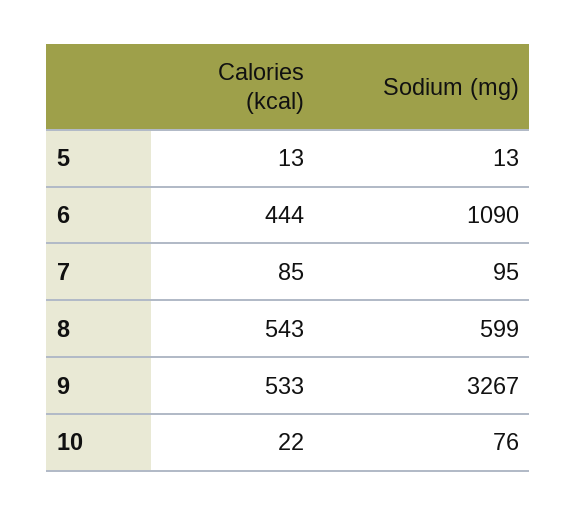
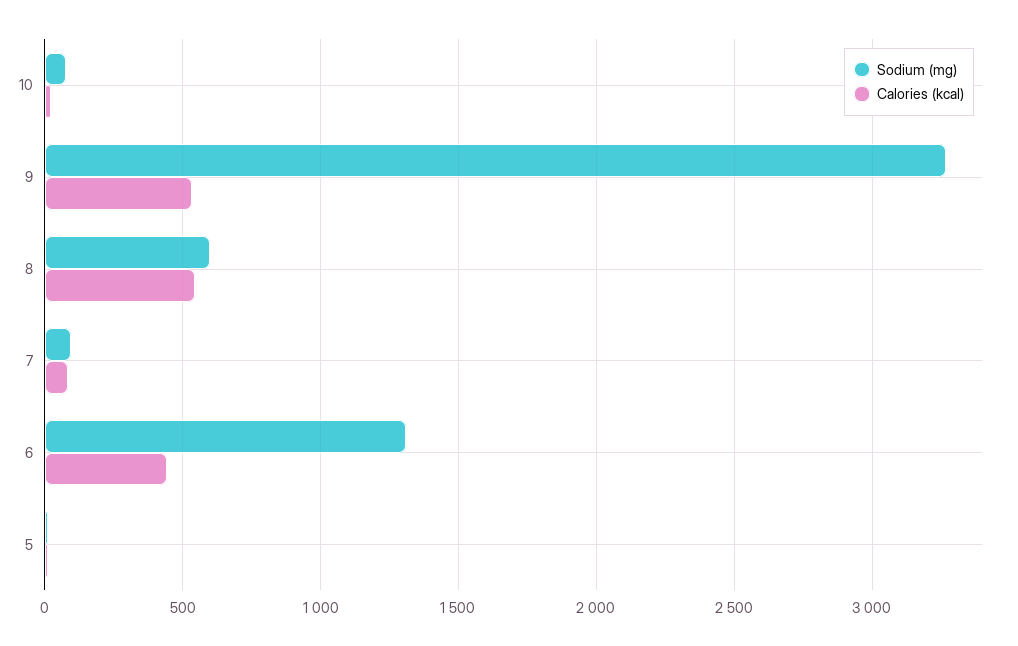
  {
    "Calories (kcal)": {
      "5": 13,
      "6": 444,
      "7": 85,
      "8": 543,
      "9": 533,
      "10": 22
    },
    "Sodium (mg)": {
      "5": 13,
-     "6": 1090,
+     "6": 1300,
      "7": 95,
      "8": 599,
      "9": 3267,
      "10": 76
    }
  }

